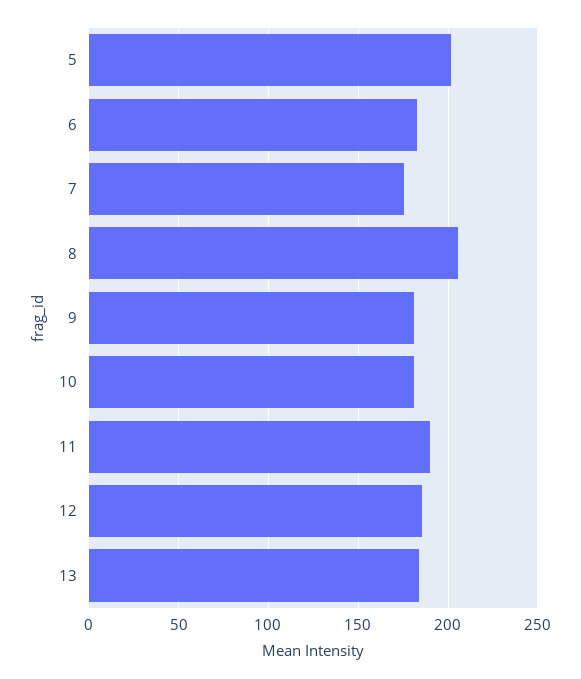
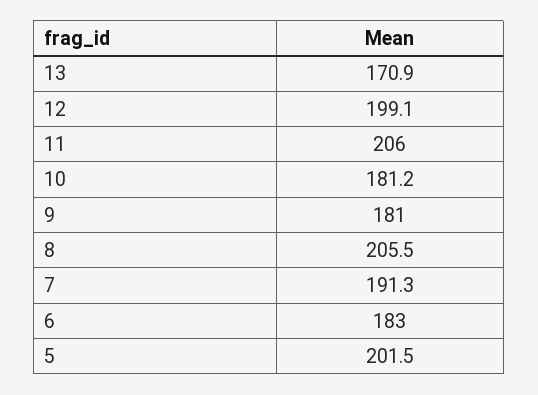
  {
    "5": 201.5,
    "6": 183,
-   "7": 175,
+   "7": 191.3,
    "8": 205.5,
    "9": 181,
    "10": 181.2,
-   "11": 190,
+   "11": 206,
-   "12": 185,
+   "12": 199.1,
-   "13": 185
+   "13": 170.9
  }

